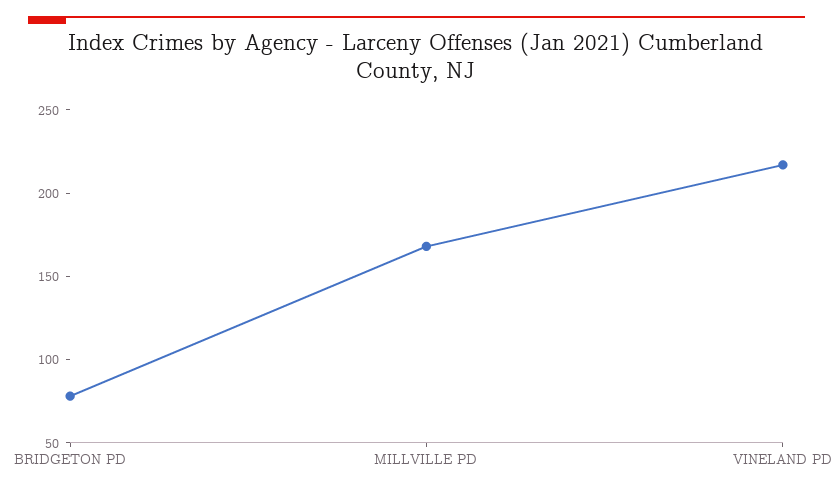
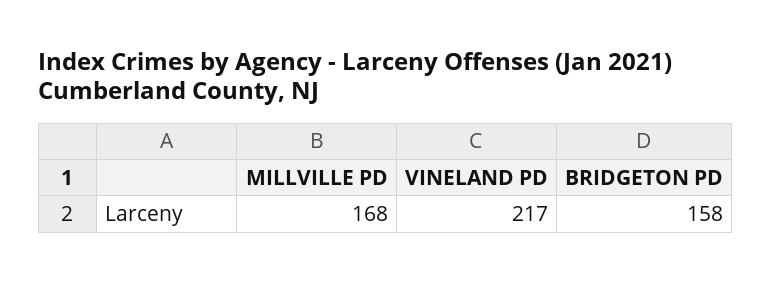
  {
-   "BRIDGETON PD": 80,
+   "BRIDGETON PD": 158,
    "MILLVILLE PD": 168,
    "VINELAND PD": 217
  }

